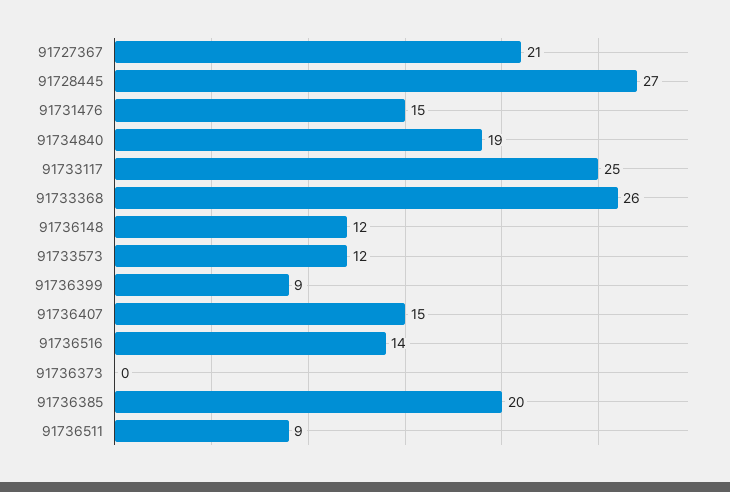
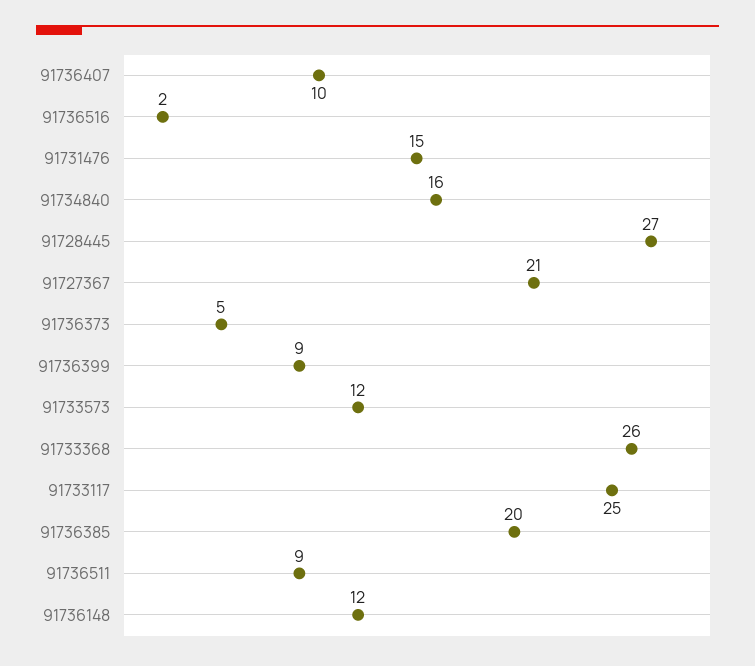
  {
    "91727367": 21,
    "91728445": 27,
    "91731476": 15,
-   "91734840": 19,
+   "91734840": 16,
    "91733117": 25,
    "91733368": 26,
    "91736148": 12,
    "91733573": 12,
    "91736399": 9,
-   "91736407": 15,
+   "91736407": 10,
-   "91736516": 14,
+   "91736516": 2,
-   "91736373": 0,
+   "91736373": 5,
    "91736385": 20,
    "91736511": 9
  }

